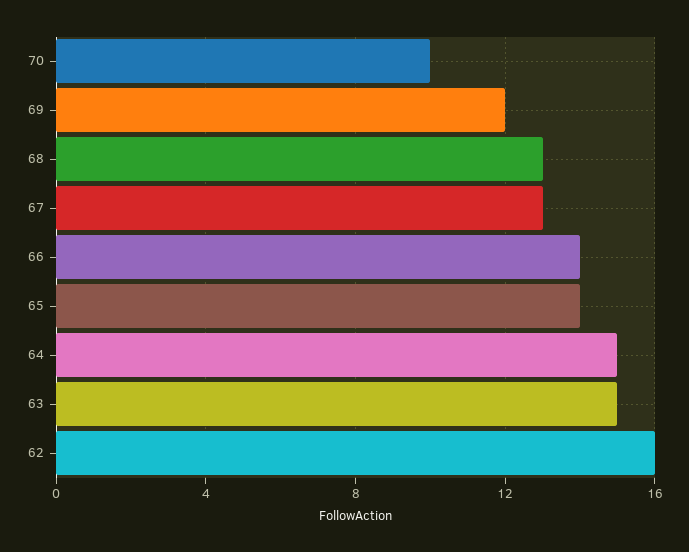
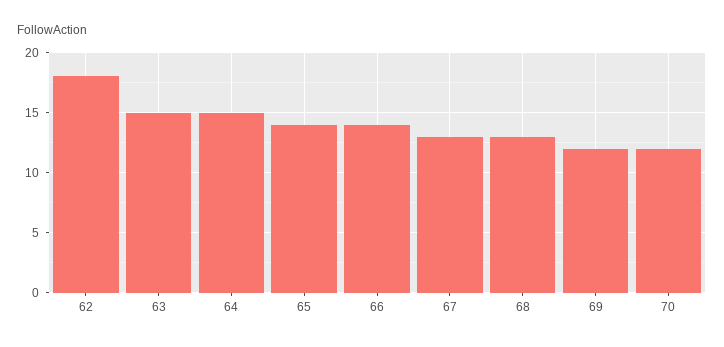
  {
-   "70": 10,
+   "70": 12,
    "69": 12,
    "68": 13,
    "67": 13,
    "66": 14,
    "65": 14,
    "64": 15,
    "63": 15,
-   "62": 16
+   "62": 18
  }

